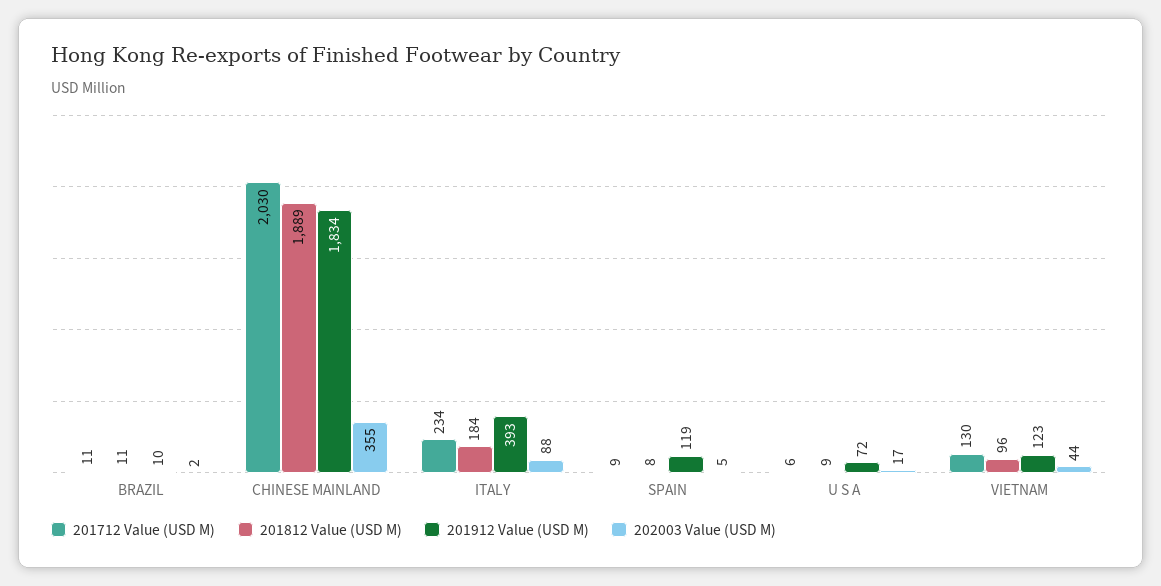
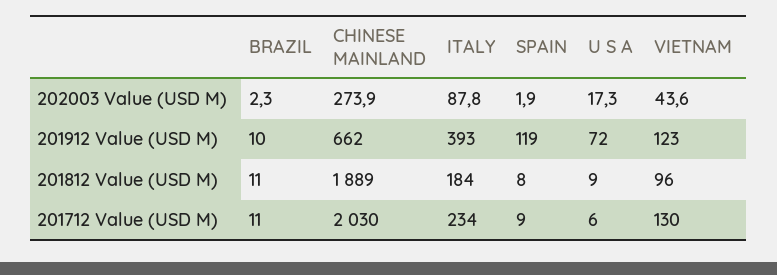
  {
    "201712 Value (USD M)": {
      "BRAZIL": 11,
      "CHINESE MAINLAND": 2030,
      "ITALY": 234,
      "SPAIN": 9,
      "U S A": 6,
      "VIETNAM": 130
    },
    "201812 Value (USD M)": {
      "BRAZIL": 11,
      "CHINESE MAINLAND": 1889,
      "ITALY": 184,
      "SPAIN": 8,
      "U S A": 9,
      "VIETNAM": 96
    },
    "201912 Value (USD M)": {
      "BRAZIL": 10,
-     "CHINESE MAINLAND": 1834,
+     "CHINESE MAINLAND": 662,
      "ITALY": 393,
      "SPAIN": 119,
      "U S A": 72,
      "VIETNAM": 123
    },
    "202003 Value (USD M)": {
      "BRAZIL": 2.3,
-     "CHINESE MAINLAND": 355,
+     "CHINESE MAINLAND": 273.9,
      "ITALY": 87.8,
-     "SPAIN": 5,
+     "SPAIN": 1.9,
      "U S A": 17.3,
      "VIETNAM": 43.6
    }
  }

